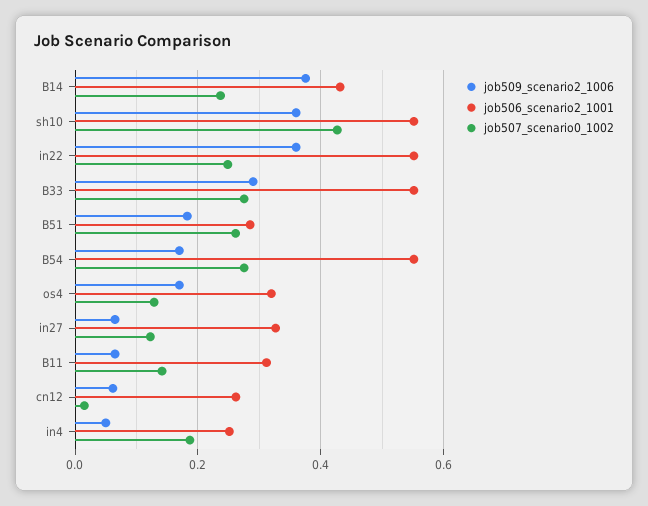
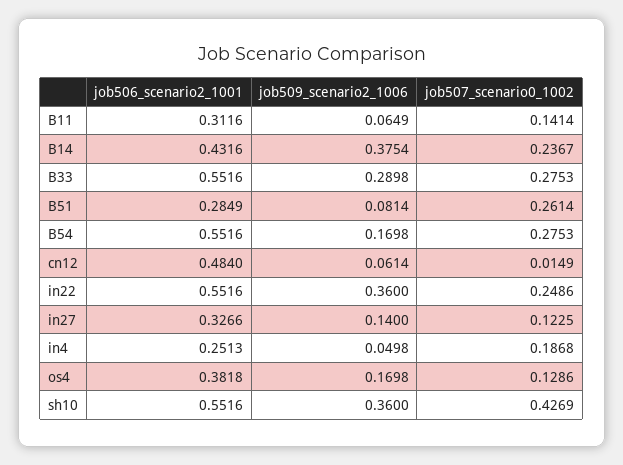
  {
    "job509_scenario2_1006": {
      "B14": 0.3754,
      "sh10": 0.36,
      "in22": 0.36,
      "B33": 0.2898,
-     "B51": 0.18,
+     "B51": 0.0814,
      "B54": 0.1698,
      "os4": 0.1698,
-     "in27": 0.06,
+     "in27": 0.14,
      "B11": 0.0649,
      "cn12": 0.0614,
      "in4": 0.0498
    },
    "job506_scenario2_1001": {
      "B14": 0.4316,
      "sh10": 0.5516,
      "in22": 0.5516,
      "B33": 0.5516,
      "B51": 0.2849,
      "B54": 0.5516,
-     "os4": 0.32,
+     "os4": 0.3818,
      "in27": 0.3266,
      "B11": 0.3116,
-     "cn12": 0.26,
+     "cn12": 0.484,
      "in4": 0.2513
    },
    "job507_scenario0_1002": {
      "B14": 0.2367,
      "sh10": 0.4269,
      "in22": 0.2486,
      "B33": 0.2753,
      "B51": 0.2614,
      "B54": 0.2753,
      "os4": 0.1286,
      "in27": 0.1225,
      "B11": 0.1414,
      "cn12": 0.0149,
      "in4": 0.1868
    }
  }

